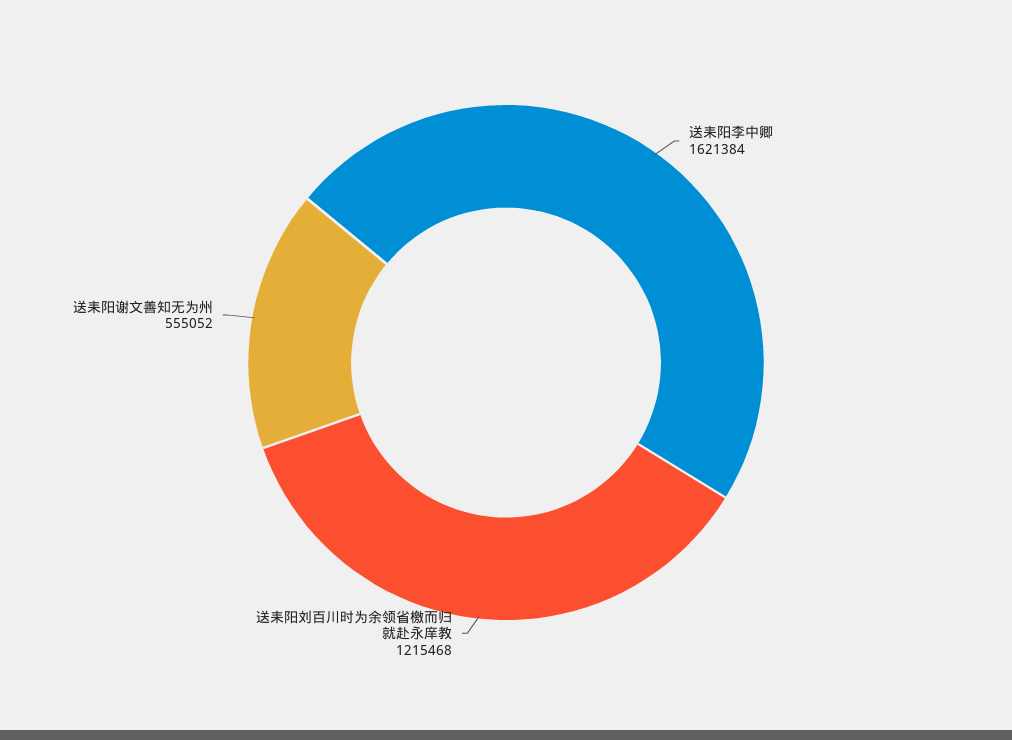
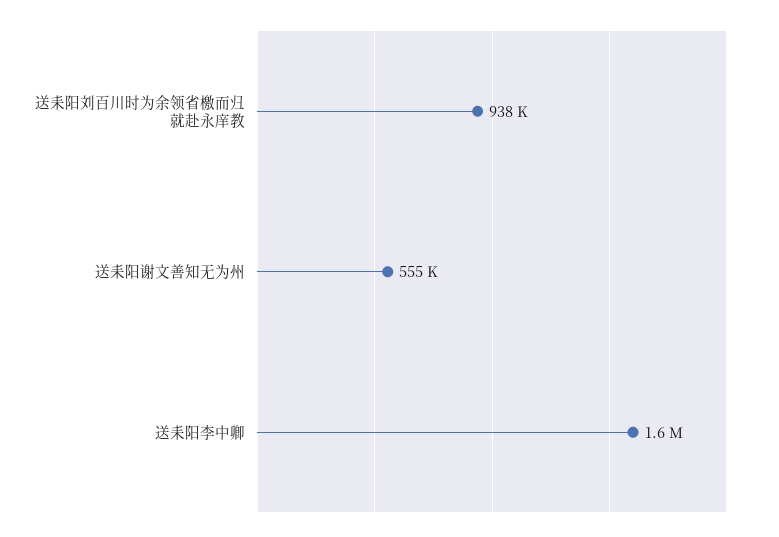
  {
    "送耒阳李中卿": 1621384,
-   "送耒阳刘百川时为余领省檄而归就赴永庠教": 1215468,
+   "送耒阳刘百川时为余领省檄而归就赴永庠教": 938000,
    "送耒阳谢文善知无为州": 555052
  }

